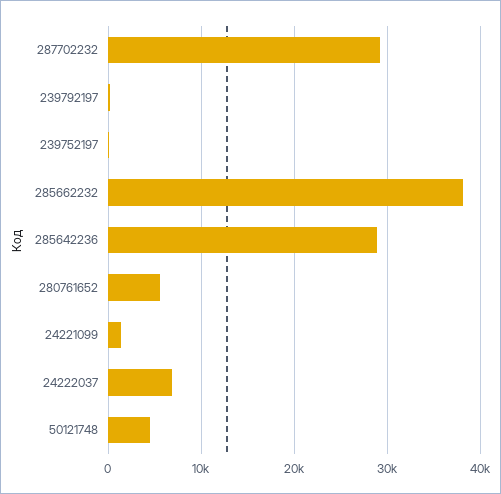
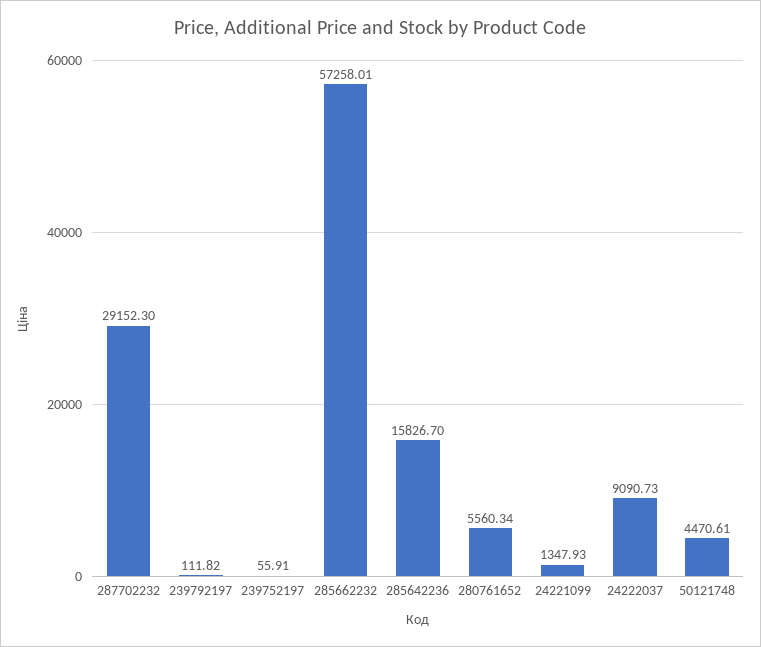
  {
    "287702232": 29152.3,
    "239792197": 111.82,
    "239752197": 55.91,
-   "285662232": 38000,
+   "285662232": 57258.01,
-   "285642236": 29000,
+   "285642236": 15826.7,
    "280761652": 5560.34,
    "24221099": 1347.93,
-   "24222037": 7000,
+   "24222037": 9090.73,
    "50121748": 4470.61
  }

